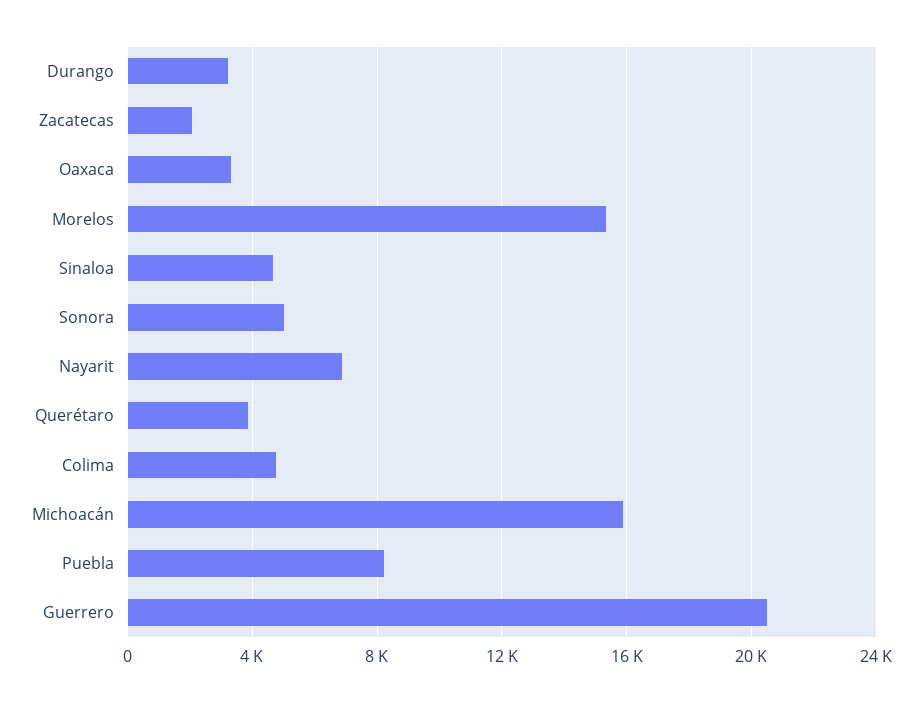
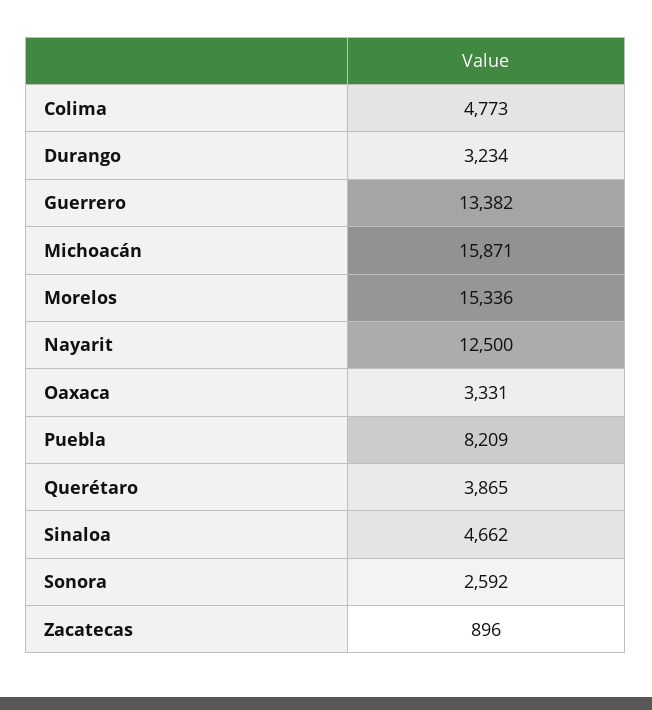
  {
    "Durango": 3234,
-   "Zacatecas": 2000,
+   "Zacatecas": 896,
    "Oaxaca": 3331,
    "Morelos": 15336,
    "Sinaloa": 4662,
-   "Sonora": 5000,
+   "Sonora": 2592,
-   "Nayarit": 7000,
+   "Nayarit": 12500,
    "Querétaro": 3865,
    "Colima": 4773,
    "Michoacán": 15871,
    "Puebla": 8209,
-   "Guerrero": 20500
+   "Guerrero": 13382
  }

